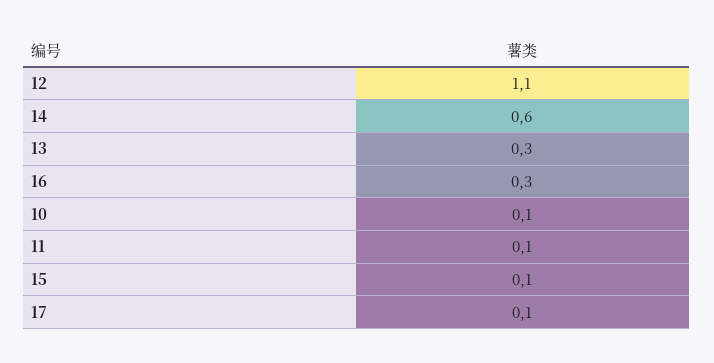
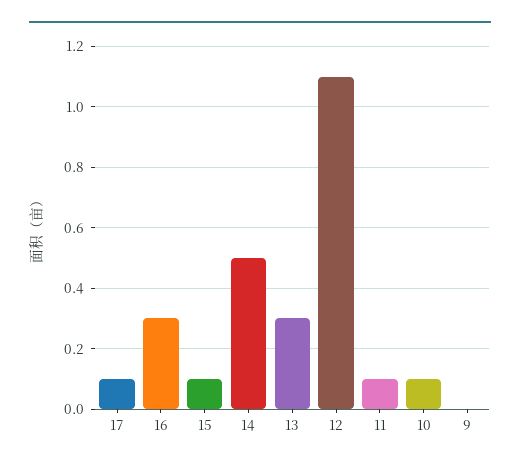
  {
    "12": 1.1,
-   "14": 0.6,
+   "14": 0.5,
    "13": 0.3,
    "16": 0.3,
    "10": 0.1,
    "11": 0.1,
    "15": 0.1,
-   "17": 0.1
+   "17": 0.1,
+   "9": 0
  }

